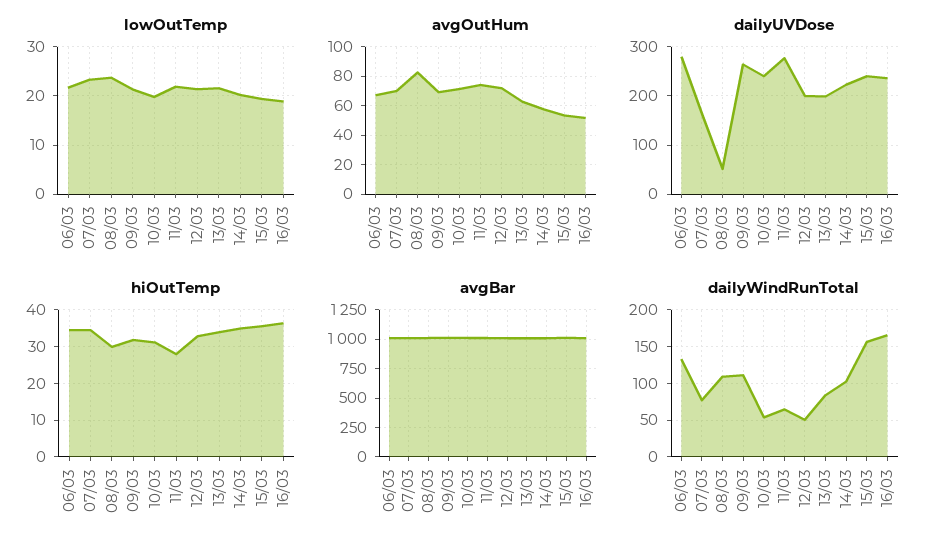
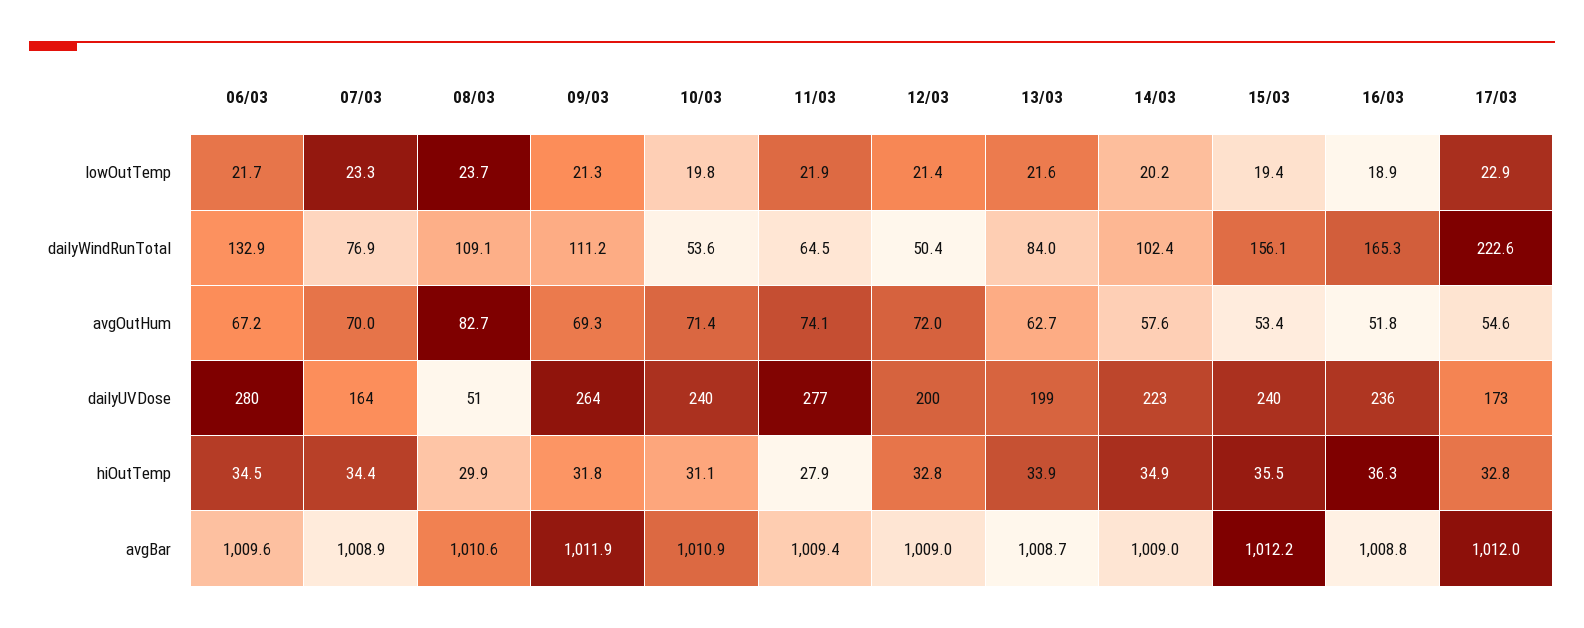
  {
    "lowOutTemp": {
      "06/03": 21.7,
      "07/03": 23.3,
      "08/03": 23.7,
      "09/03": 21.3,
      "10/03": 19.8,
      "11/03": 21.9,
      "12/03": 21.4,
      "13/03": 21.6,
      "14/03": 20.2,
      "15/03": 19.4,
-     "16/03": 18.9
+     "16/03": 18.9,
+     "17/03": 22.9
    },
    "avgOutHum": {
      "06/03": 67.2,
      "07/03": 70,
      "08/03": 82.7,
      "09/03": 69.3,
      "10/03": 71.4,
      "11/03": 74.1,
      "12/03": 72,
      "13/03": 62.7,
      "14/03": 57.6,
      "15/03": 53.4,
-     "16/03": 51.8
+     "16/03": 51.8,
+     "17/03": 54.6
    },
    "dailyUVDose": {
      "06/03": 280,
      "07/03": 164,
      "08/03": 51,
      "09/03": 264,
      "10/03": 240,
      "11/03": 277,
      "12/03": 200,
      "13/03": 199,
      "14/03": 223,
      "15/03": 240,
-     "16/03": 236
+     "16/03": 236,
+     "17/03": 173
    },
    "hiOutTemp": {
      "06/03": 34.5,
      "07/03": 34.4,
      "08/03": 29.9,
      "09/03": 31.8,
      "10/03": 31.1,
      "11/03": 27.9,
      "12/03": 32.8,
      "13/03": 33.9,
      "14/03": 34.9,
      "15/03": 35.5,
-     "16/03": 36.3
+     "16/03": 36.3,
+     "17/03": 32.8
    },
    "avgBar": {
      "06/03": 1009.6,
      "07/03": 1008.9,
      "08/03": 1010.6,
      "09/03": 1011.9,
      "10/03": 1010.9,
      "11/03": 1009.4,
      "12/03": 1009,
      "13/03": 1008.7,
      "14/03": 1009,
      "15/03": 1012.2,
-     "16/03": 1008.8
+     "16/03": 1008.8,
+     "17/03": 1012
    },
    "dailyWindRunTotal": {
      "06/03": 132.9,
      "07/03": 76.9,
      "08/03": 109.1,
      "09/03": 111.2,
      "10/03": 53.6,
      "11/03": 64.5,
      "12/03": 50.4,
      "13/03": 84,
      "14/03": 102.4,
      "15/03": 156.1,
-     "16/03": 165.3
+     "16/03": 165.3,
+     "17/03": 222.6
    }
  }

